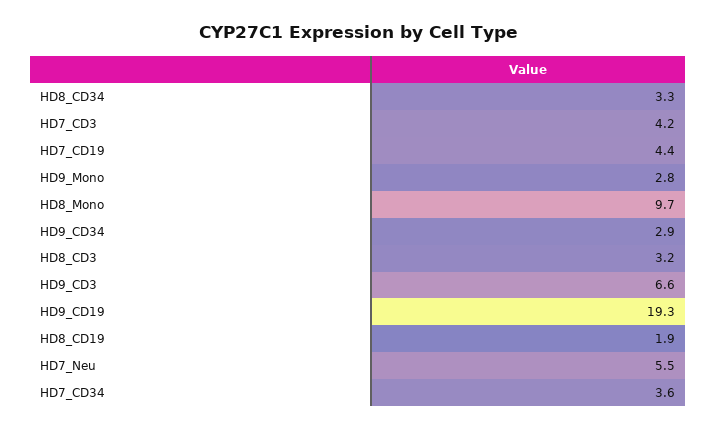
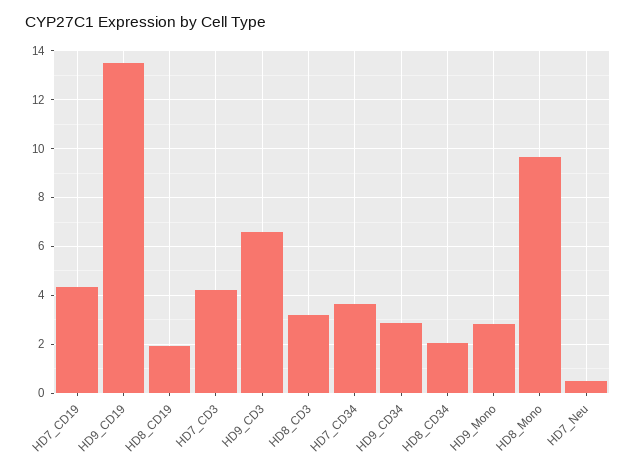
  {
-   "HD8_CD34": 3.3,
+   "HD8_CD34": 2,
    "HD7_CD3": 4.2,
    "HD7_CD19": 4.4,
    "HD9_Mono": 2.8,
    "HD8_Mono": 9.7,
    "HD9_CD34": 2.9,
    "HD8_CD3": 3.2,
    "HD9_CD3": 6.6,
-   "HD9_CD19": 19.3,
+   "HD9_CD19": 13.5,
    "HD8_CD19": 1.9,
-   "HD7_Neu": 5.5,
+   "HD7_Neu": 0.5,
    "HD7_CD34": 3.6
  }

